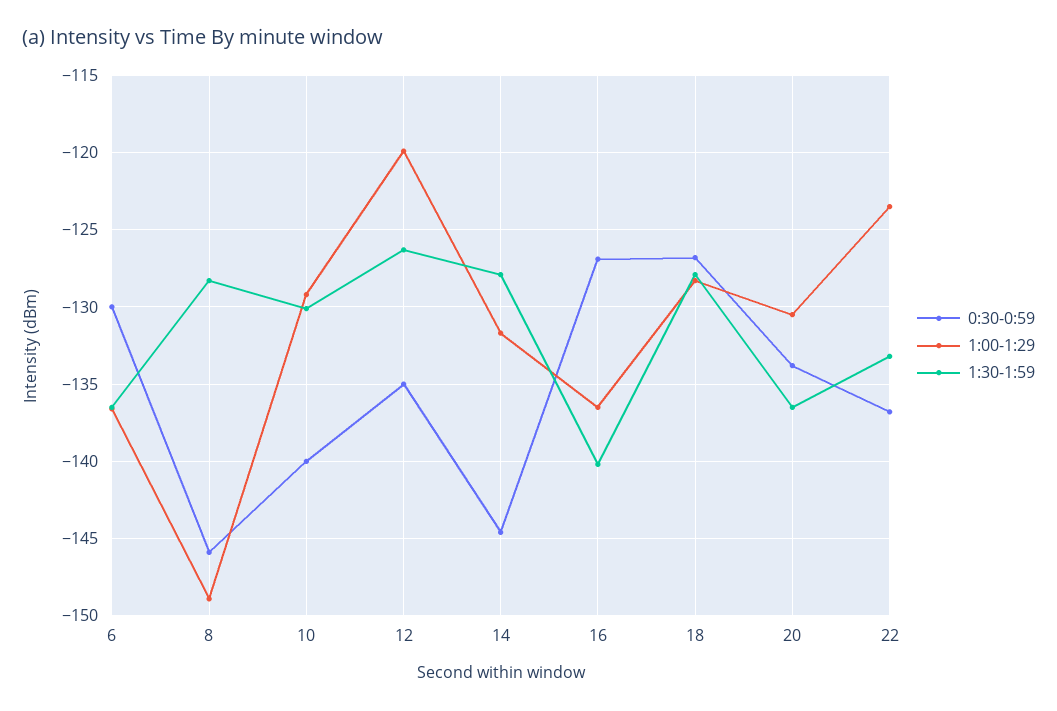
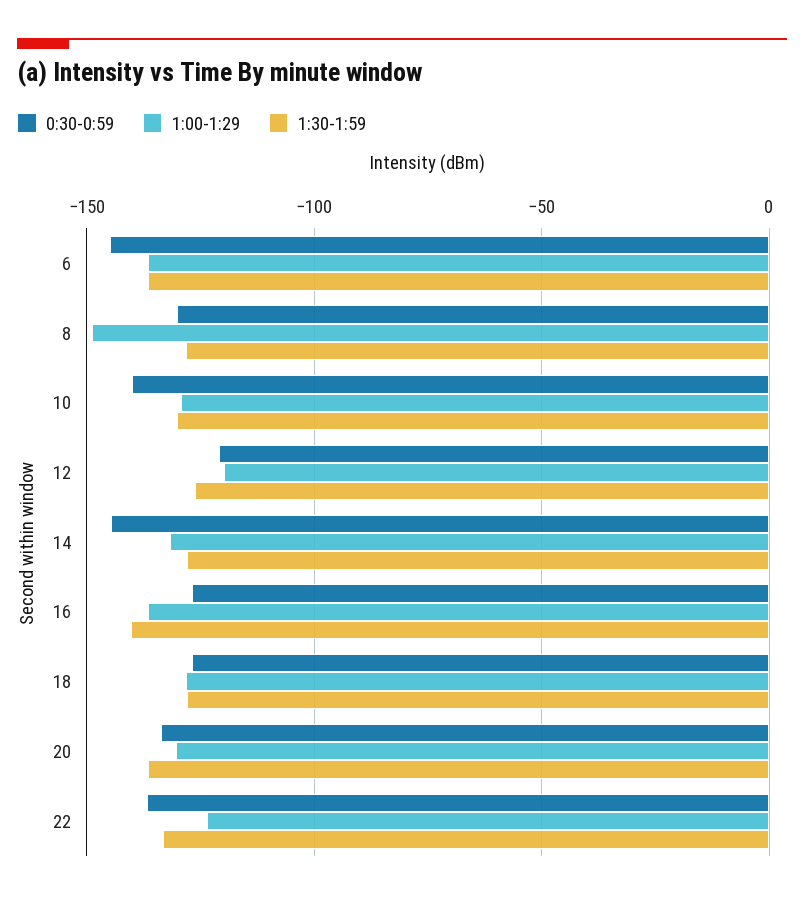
  {
    "0:30-0:59": {
-     "6": -130,
+     "6": -145,
-     "8": -146,
+     "8": -130,
      "10": -140,
-     "12": -135,
+     "12": -120,
      "14": -144.5,
      "16": -127,
      "18": -127,
      "20": -134,
      "22": -137
    },
    "1:00-1:29": {
      "6": -136.5,
      "8": -149,
      "10": -129,
      "12": -120,
      "14": -131.5,
      "16": -136.5,
      "18": -128.5,
      "20": -130.5,
      "22": -123.5
    },
    "1:30-1:59": {
      "6": -136.5,
      "8": -128.5,
      "10": -130,
      "12": -126.5,
      "14": -128,
      "16": -140,
      "18": -128,
      "20": -136.5,
      "22": -133
    }
  }

